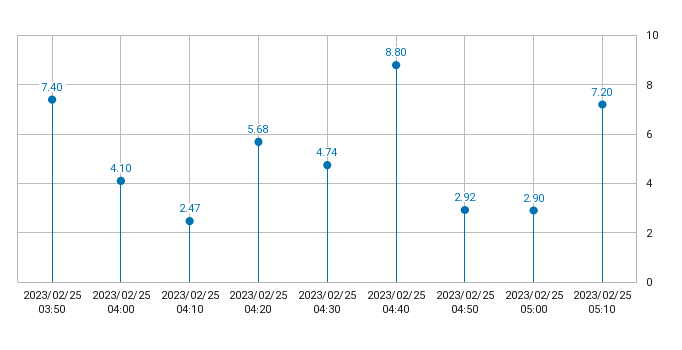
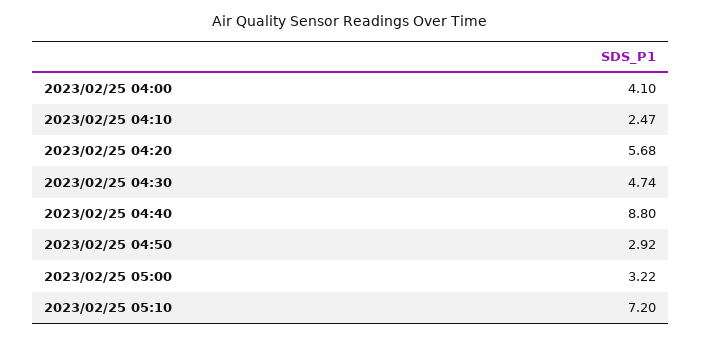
  {
-   "2023/02/25 03:50": 7.4,
    "2023/02/25 04:00": 4.1,
    "2023/02/25 04:10": 2.47,
    "2023/02/25 04:20": 5.68,
    "2023/02/25 04:30": 4.74,
    "2023/02/25 04:40": 8.8,
    "2023/02/25 04:50": 2.92,
-   "2023/02/25 05:00": 2.9,
+   "2023/02/25 05:00": 3.22,
    "2023/02/25 05:10": 7.2
  }

